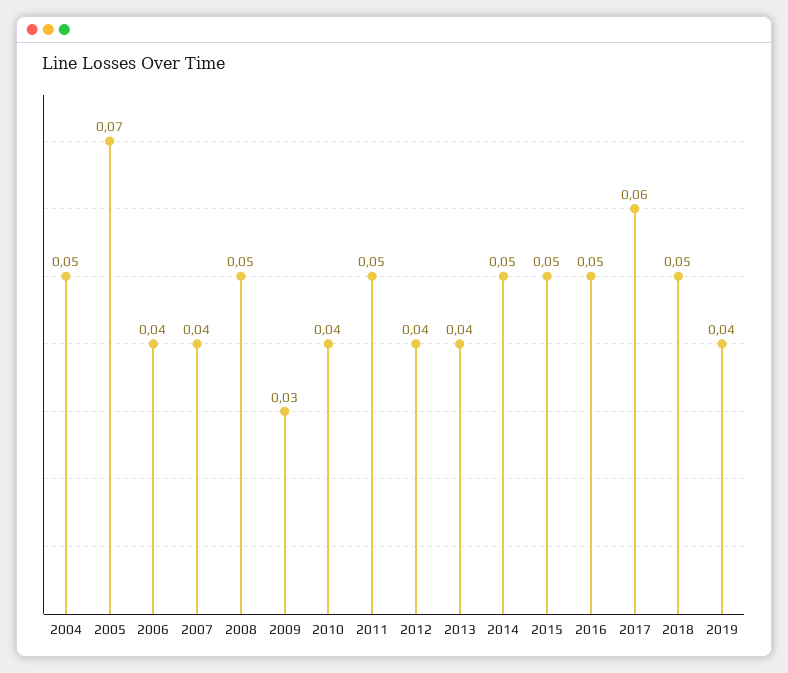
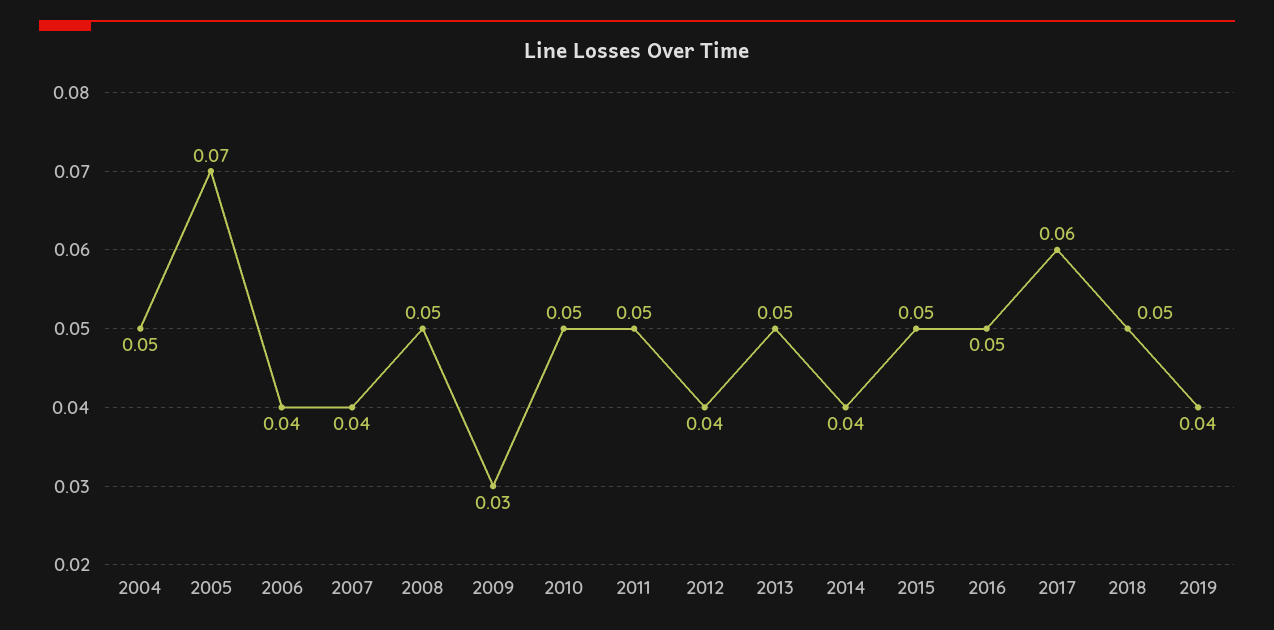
  {
    "2004": 0.05,
    "2005": 0.07,
    "2006": 0.04,
    "2007": 0.04,
    "2008": 0.05,
    "2009": 0.03,
-   "2010": 0.04,
+   "2010": 0.05,
    "2011": 0.05,
    "2012": 0.04,
-   "2013": 0.04,
+   "2013": 0.05,
-   "2014": 0.05,
+   "2014": 0.04,
    "2015": 0.05,
    "2016": 0.05,
    "2017": 0.06,
    "2018": 0.05,
    "2019": 0.04
  }

